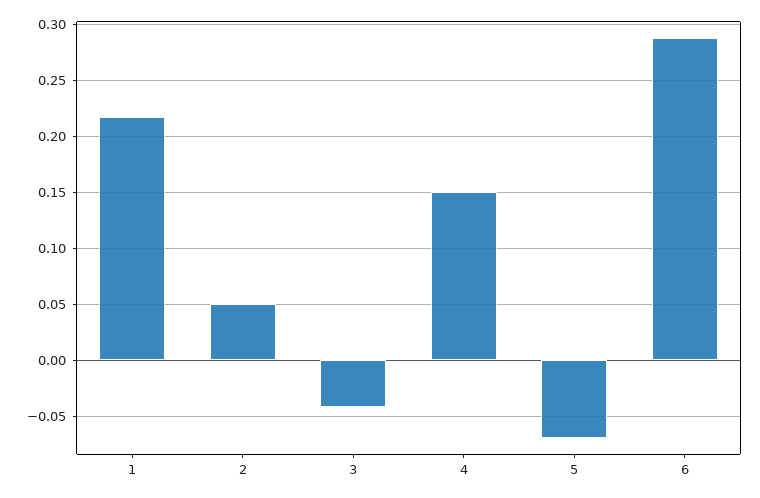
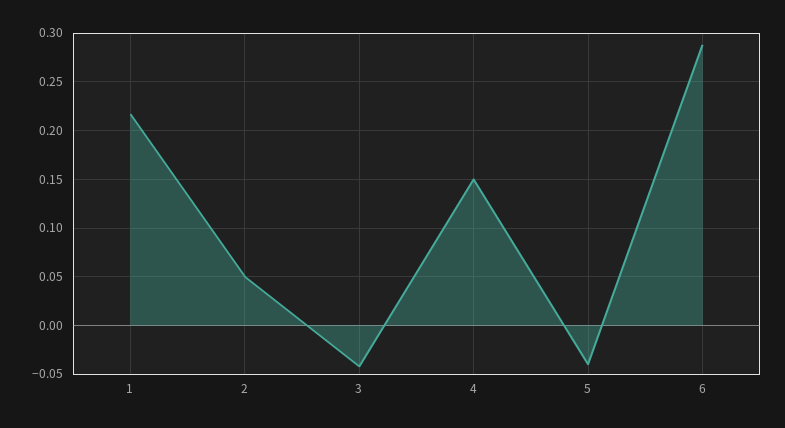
  {
    "1": 0.22,
    "2": 0.05,
    "3": -0.04,
    "4": 0.15,
-   "5": -0.07,
+   "5": -0.04,
    "6": 0.29
  }

